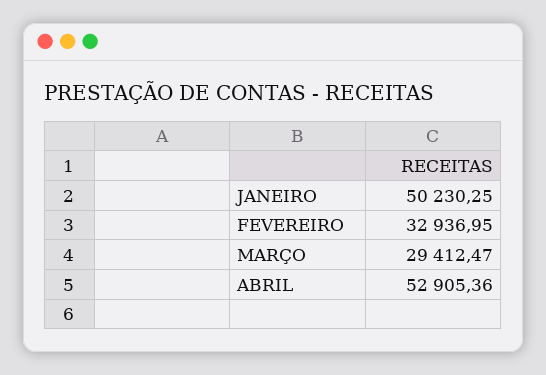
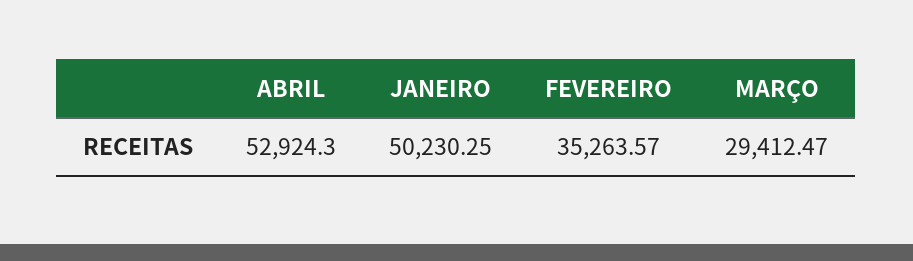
  {
    "JANEIRO": 50230.25,
-   "FEVEREIRO": 32936.95,
+   "FEVEREIRO": 35263.57,
    "MARÇO": 29412.47,
-   "ABRIL": 52905.36
+   "ABRIL": 52924.3
  }

